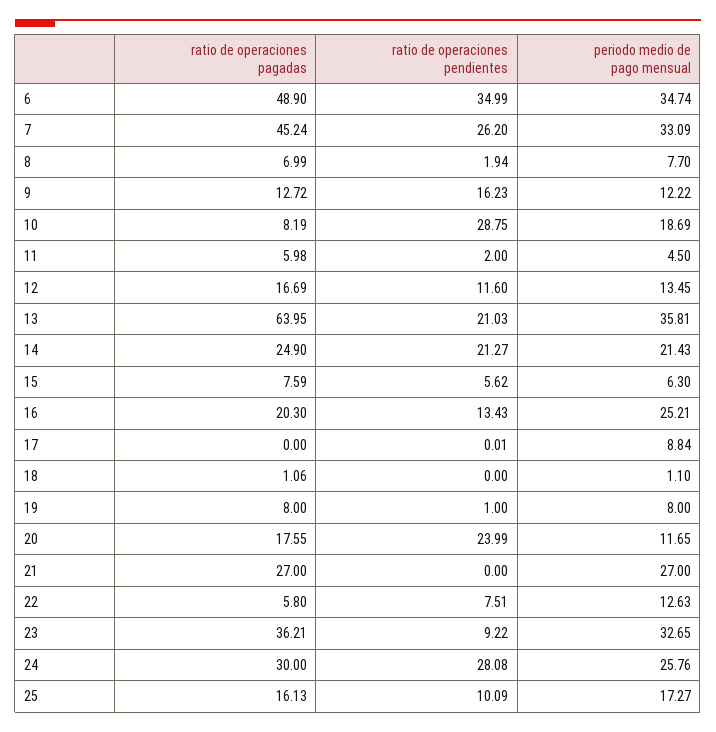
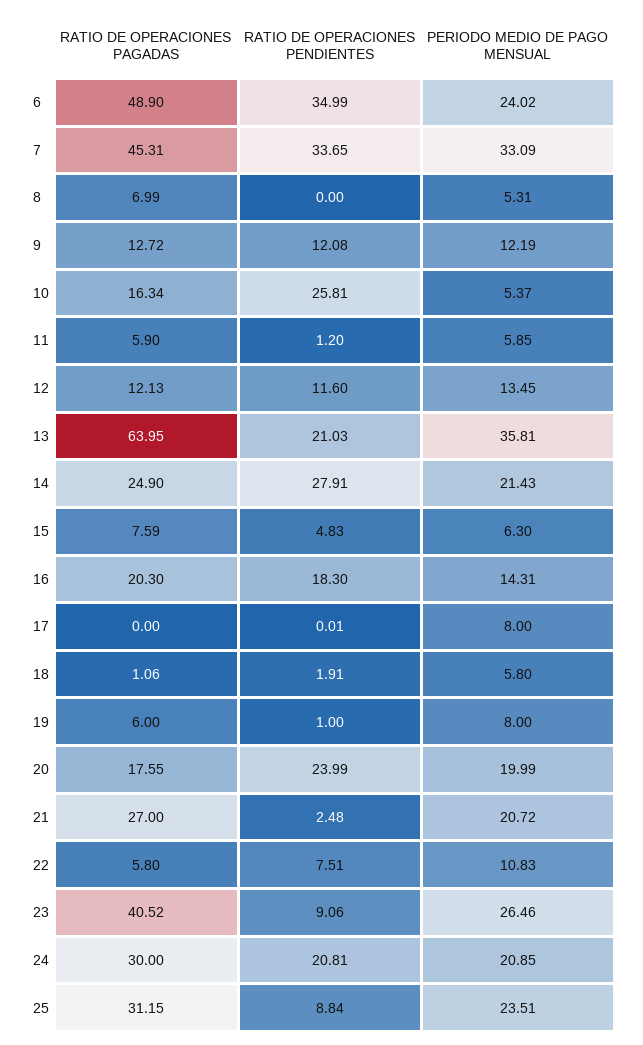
  {
    "ratio de operaciones pagadas": {
      "6": 48.9,
-     "7": 45.24,
+     "7": 45.31,
      "8": 6.99,
      "9": 12.72,
-     "10": 8.19,
+     "10": 16.34,
-     "11": 5.98,
+     "11": 5.9,
-     "12": 16.69,
+     "12": 12.13,
      "13": 63.95,
      "14": 24.9,
      "15": 7.59,
      "16": 20.3,
      "17": 0,
      "18": 1.06,
-     "19": 8,
+     "19": 6,
      "20": 17.55,
      "21": 27,
      "22": 5.8,
-     "23": 36.21,
+     "23": 40.52,
      "24": 30,
-     "25": 16.13
+     "25": 31.15
    },
    "ratio de operaciones pendientes": {
      "6": 34.99,
-     "7": 26.2,
+     "7": 33.65,
-     "8": 1.94,
+     "8": 0,
-     "9": 16.23,
+     "9": 12.08,
-     "10": 28.75,
+     "10": 25.81,
-     "11": 2,
+     "11": 1.2,
      "12": 11.6,
      "13": 21.03,
-     "14": 21.27,
+     "14": 27.91,
-     "15": 5.62,
+     "15": 4.83,
-     "16": 13.43,
+     "16": 18.3,
      "17": 0.01,
-     "18": 0,
+     "18": 1.91,
      "19": 1,
      "20": 23.99,
-     "21": 0,
+     "21": 2.48,
      "22": 7.51,
-     "23": 9.22,
+     "23": 9.06,
-     "24": 28.08,
+     "24": 20.81,
-     "25": 10.09
+     "25": 8.84
    },
    "periodo medio de pago mensual": {
-     "6": 34.74,
+     "6": 24.02,
      "7": 33.09,
-     "8": 7.7,
+     "8": 5.31,
-     "9": 12.22,
+     "9": 12.19,
-     "10": 18.69,
+     "10": 5.37,
-     "11": 4.5,
+     "11": 5.85,
      "12": 13.45,
      "13": 35.81,
      "14": 21.43,
      "15": 6.3,
-     "16": 25.21,
+     "16": 14.31,
-     "17": 8.84,
+     "17": 8,
-     "18": 1.1,
+     "18": 5.8,
      "19": 8,
-     "20": 11.65,
+     "20": 19.99,
-     "21": 27,
+     "21": 20.72,
-     "22": 12.63,
+     "22": 10.83,
-     "23": 32.65,
+     "23": 26.46,
-     "24": 25.76,
+     "24": 20.85,
-     "25": 17.27
+     "25": 23.51
    }
  }

